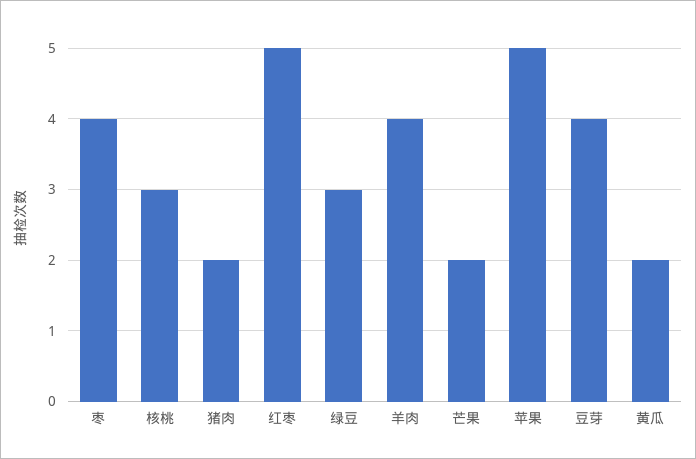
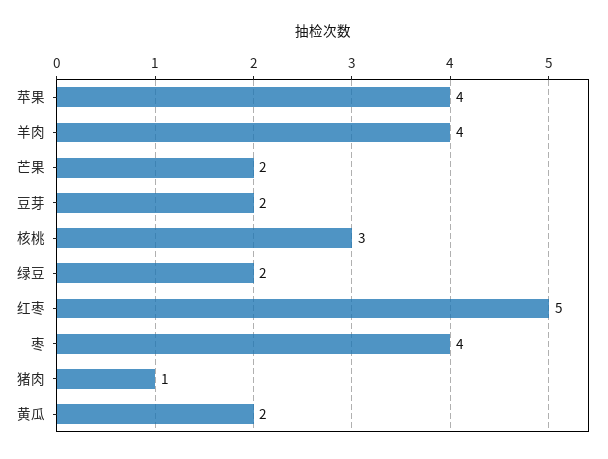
  {
    "枣": 4,
    "核桃": 3,
-   "猪肉": 2,
+   "猪肉": 1,
    "红枣": 5,
-   "绿豆": 3,
+   "绿豆": 2,
    "羊肉": 4,
    "芒果": 2,
-   "苹果": 5,
+   "苹果": 4,
-   "豆芽": 4,
+   "豆芽": 2,
    "黄瓜": 2
  }

